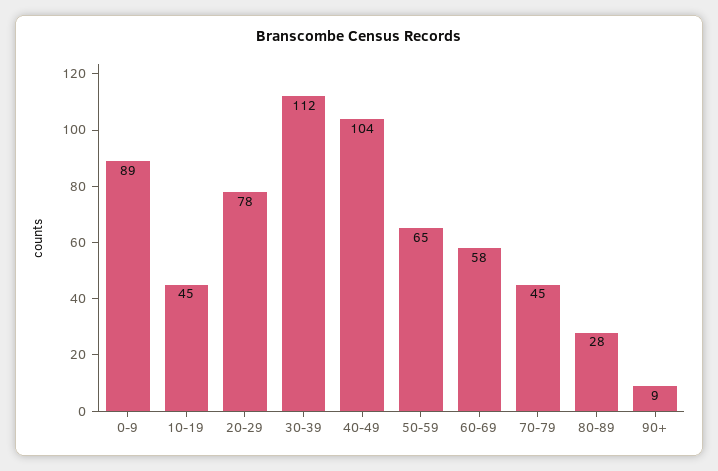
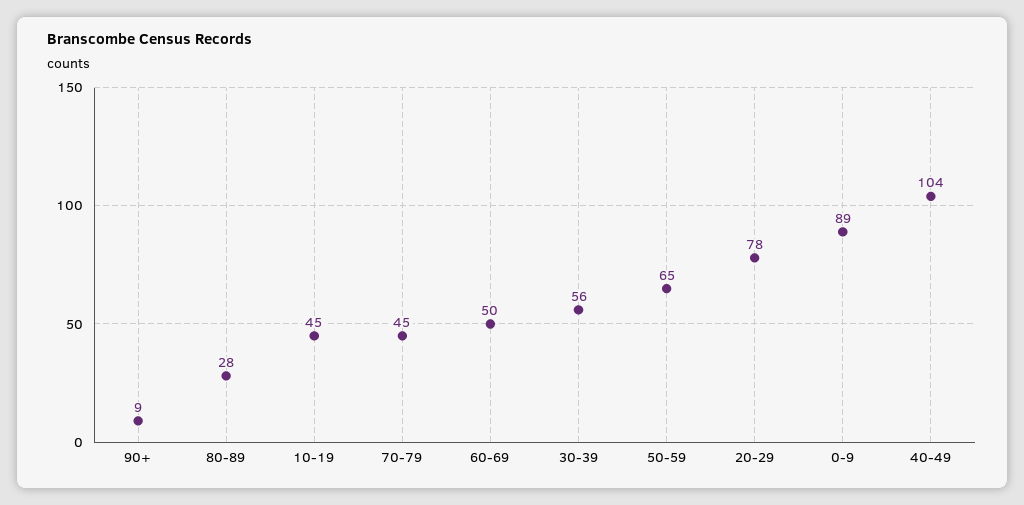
  {
    "0-9": 89,
    "10-19": 45,
    "20-29": 78,
-   "30-39": 112,
+   "30-39": 56,
    "40-49": 104,
    "50-59": 65,
-   "60-69": 58,
+   "60-69": 50,
    "70-79": 45,
    "80-89": 28,
    "90+": 9
  }

